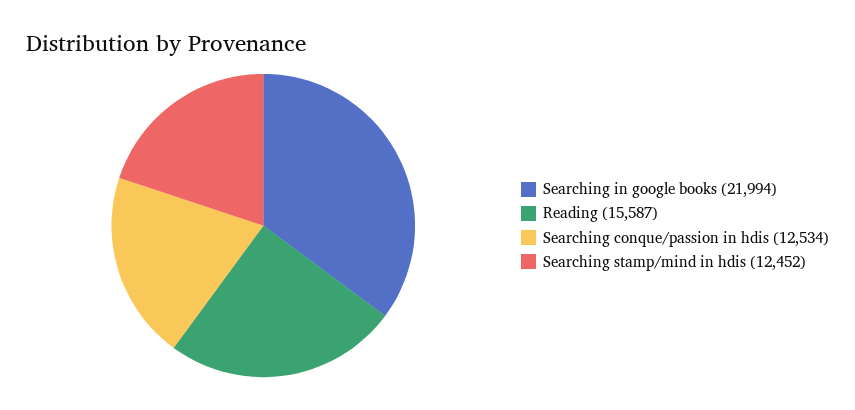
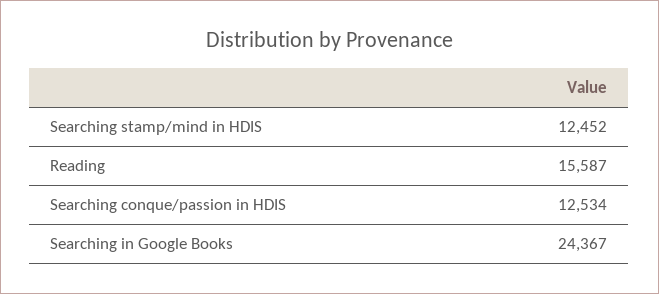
  {
-   "Searching in google books": 21994,
+   "Searching in google books": 24367,
    "Reading": 15587,
    "Searching conque/passion in hdis": 12534,
    "Searching stamp/mind in hdis": 12452
  }

